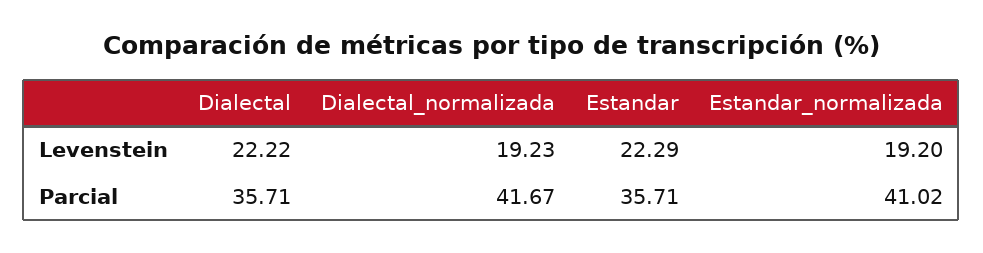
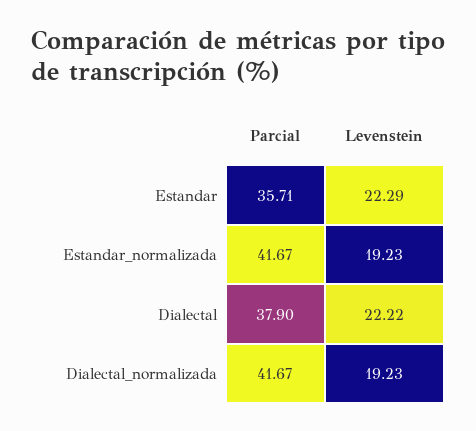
  {
    "Dialectal": {
      "Levenstein": 22.22,
-     "Parcial": 35.71
+     "Parcial": 37.9
    },
    "Dialectal_normalizada": {
      "Levenstein": 19.23,
      "Parcial": 41.67
    },
    "Estandar": {
      "Levenstein": 22.29,
      "Parcial": 35.71
    },
    "Estandar_normalizada": {
-     "Levenstein": 19.2,
+     "Levenstein": 19.23,
-     "Parcial": 41.02
+     "Parcial": 41.67
    }
  }

